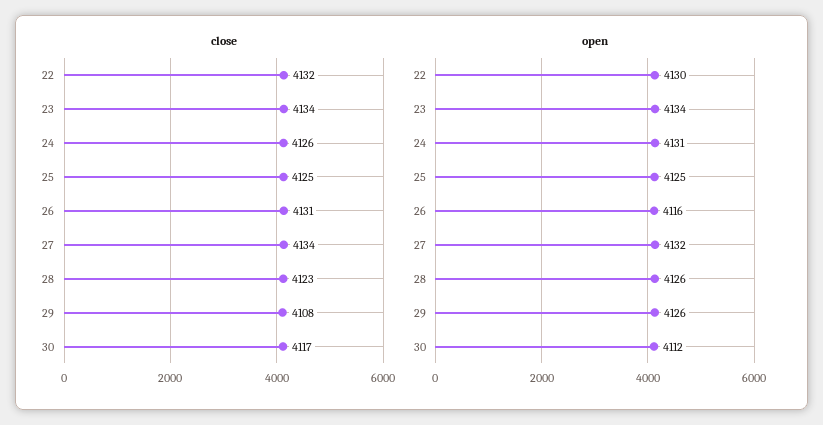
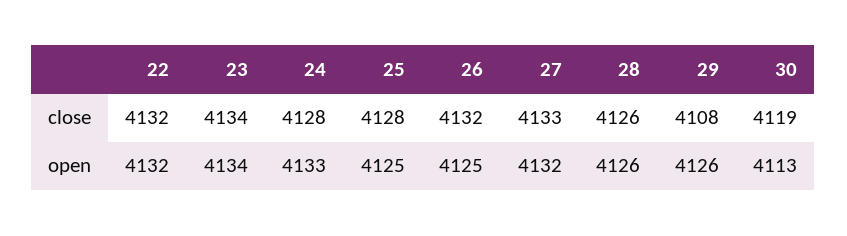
  {
    "close": {
      "22": 4132,
      "23": 4134,
-     "24": 4126,
+     "24": 4128,
-     "25": 4125,
+     "25": 4128,
-     "26": 4131,
+     "26": 4132,
-     "27": 4134,
+     "27": 4133,
-     "28": 4123,
+     "28": 4126,
      "29": 4108,
-     "30": 4117
+     "30": 4119
    },
    "open": {
-     "22": 4130,
+     "22": 4132,
      "23": 4134,
-     "24": 4131,
+     "24": 4133,
      "25": 4125,
-     "26": 4116,
+     "26": 4125,
      "27": 4132,
      "28": 4126,
      "29": 4126,
-     "30": 4112
+     "30": 4113
    }
  }

